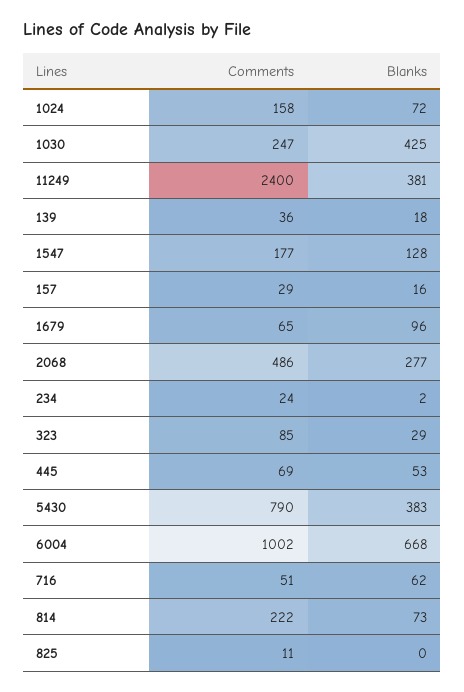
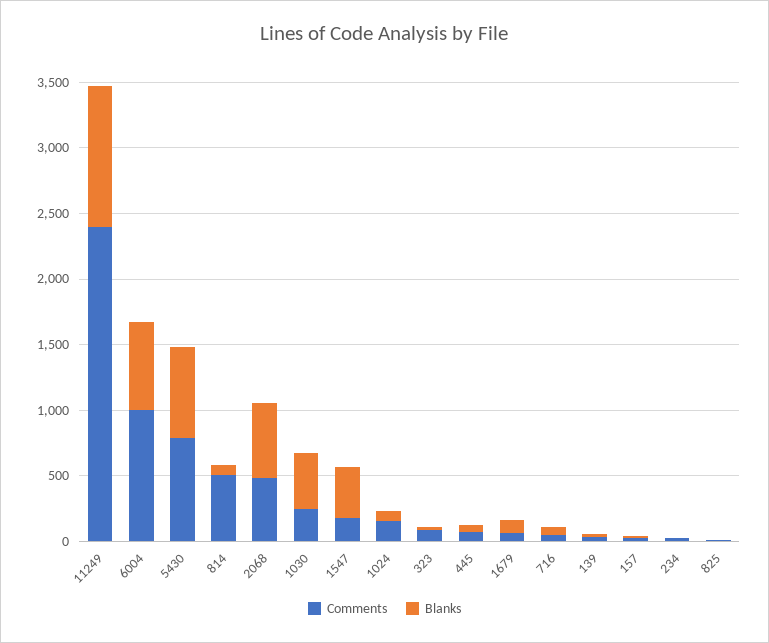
  {
    "Comments": {
      "1024": 158,
      "1030": 247,
      "11249": 2400,
      "139": 36,
      "1547": 177,
      "157": 29,
      "1679": 65,
      "2068": 486,
      "234": 24,
      "323": 85,
      "445": 69,
      "5430": 790,
      "6004": 1002,
      "716": 51,
-     "814": 222,
+     "814": 500,
      "825": 11
    },
    "Blanks": {
      "1024": 72,
      "1030": 425,
-     "11249": 381,
+     "11249": 1100,
      "139": 18,
-     "1547": 128,
+     "1547": 400,
      "157": 16,
      "1679": 96,
-     "2068": 277,
+     "2068": 600,
      "234": 2,
      "323": 29,
      "445": 53,
-     "5430": 383,
+     "5430": 700,
      "6004": 668,
      "716": 62,
      "814": 73,
      "825": 0
    }
  }

